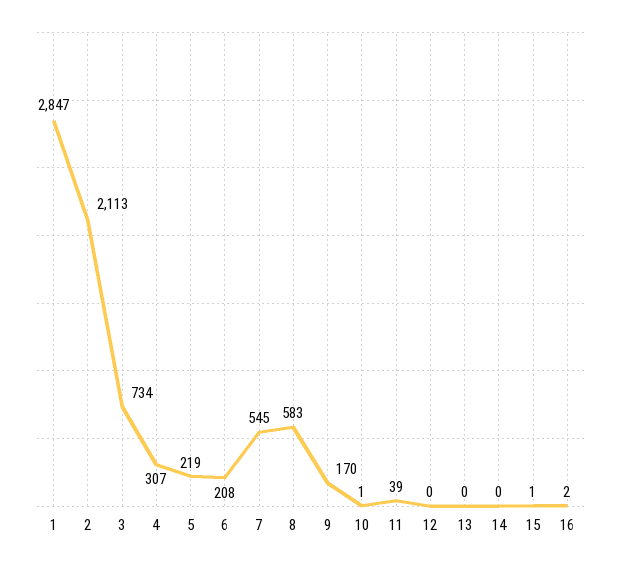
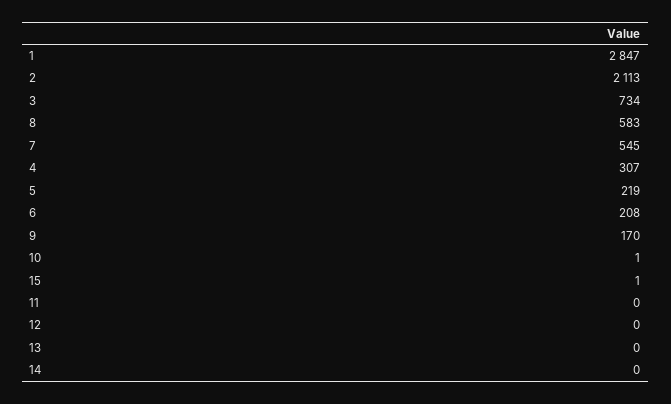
  {
    "1": 2847,
    "2": 2113,
    "3": 734,
    "4": 307,
    "5": 219,
    "6": 208,
    "7": 545,
    "8": 583,
    "9": 170,
    "10": 1,
-   "11": 39,
+   "11": 0,
    "12": 0,
    "13": 0,
    "14": 0,
-   "15": 1,
+   "15": 1
-   "16": 2
  }

